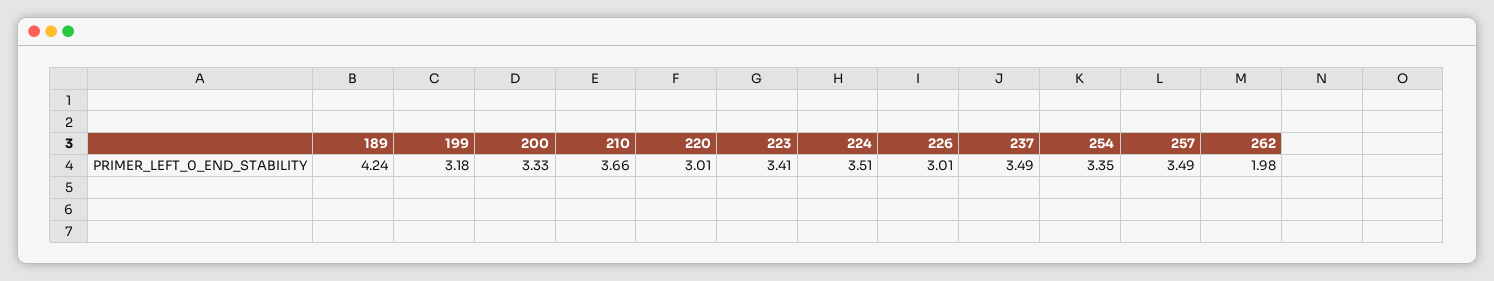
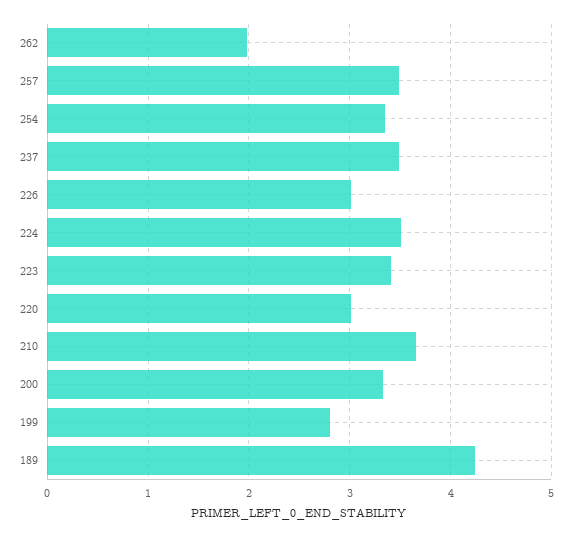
  {
    "189": 4.24,
-   "199": 3.18,
+   "199": 2.8,
    "200": 3.33,
    "210": 3.66,
    "220": 3.01,
    "223": 3.41,
    "224": 3.51,
    "226": 3.01,
    "237": 3.49,
    "254": 3.35,
    "257": 3.49,
    "262": 1.98
  }

